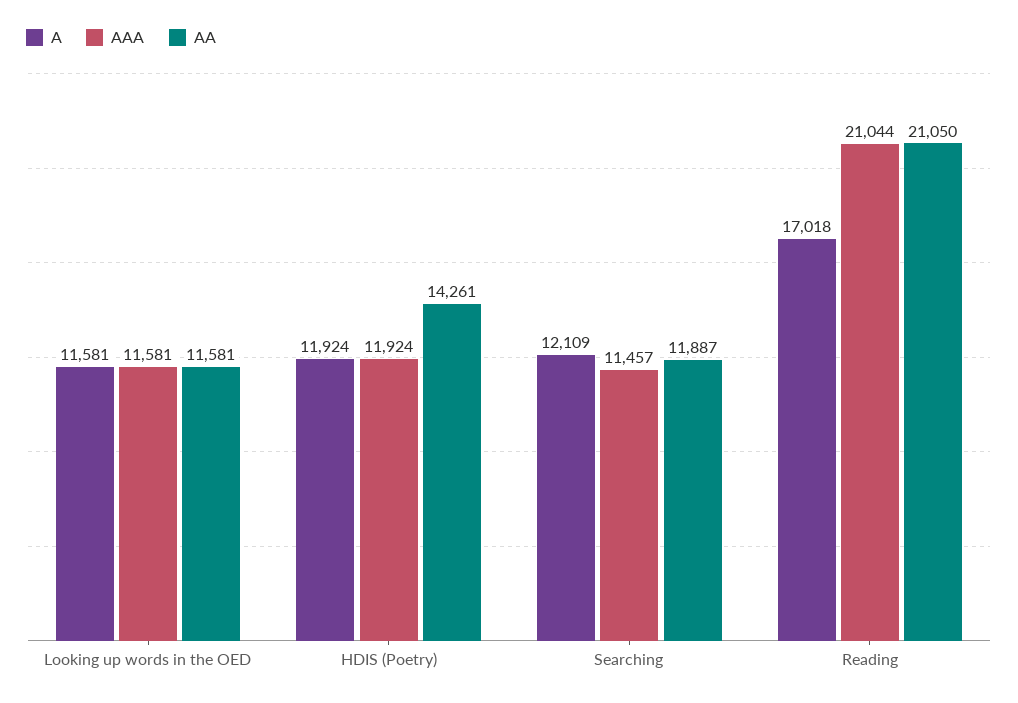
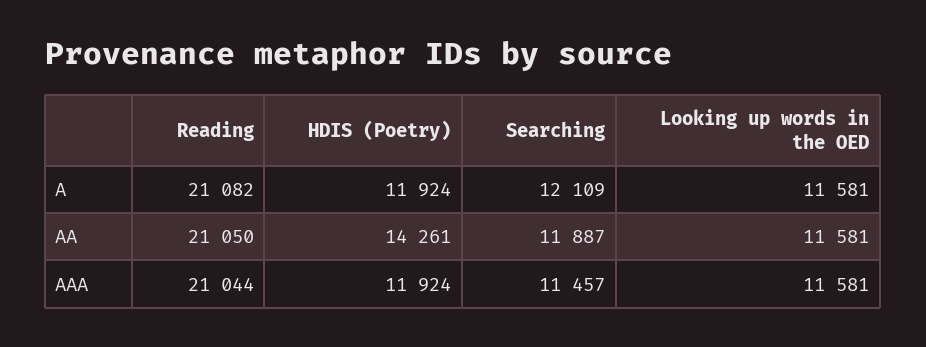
  {
    "A": {
      "Looking up words in the OED": 11581,
      "HDIS (Poetry)": 11924,
      "Searching": 12109,
-     "Reading": 17018
+     "Reading": 21082
    },
    "AAA": {
      "Looking up words in the OED": 11581,
      "HDIS (Poetry)": 11924,
      "Searching": 11457,
      "Reading": 21044
    },
    "AA": {
      "Looking up words in the OED": 11581,
      "HDIS (Poetry)": 14261,
      "Searching": 11887,
      "Reading": 21050
    }
  }

